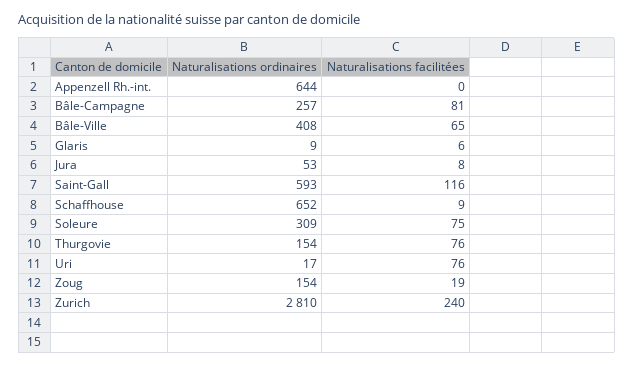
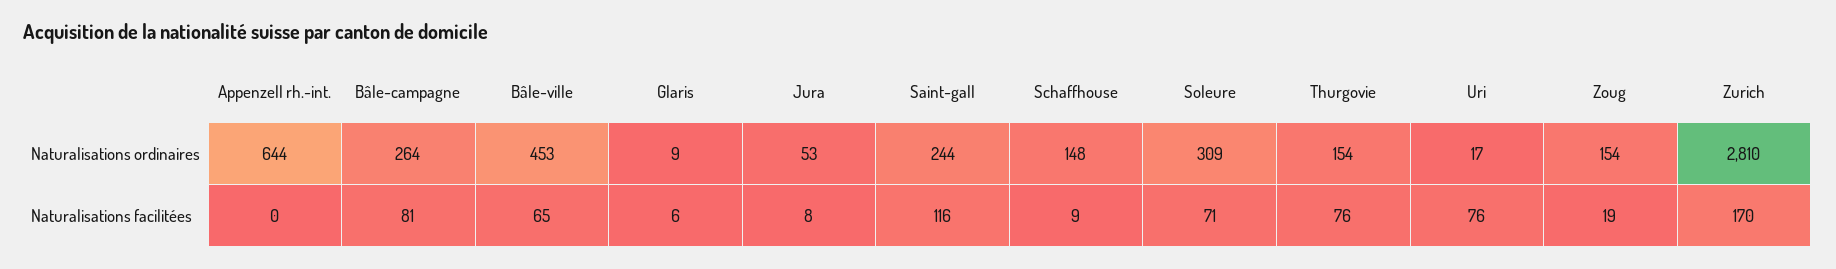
  {
    "Naturalisations ordinaires": {
      "Appenzell Rh.-int.": 644,
-     "Bâle-Campagne": 257,
+     "Bâle-Campagne": 264,
-     "Bâle-Ville": 408,
+     "Bâle-Ville": 453,
      "Glaris": 9,
      "Jura": 53,
-     "Saint-Gall": 593,
+     "Saint-Gall": 244,
-     "Schaffhouse": 652,
+     "Schaffhouse": 148,
      "Soleure": 309,
      "Thurgovie": 154,
      "Uri": 17,
      "Zoug": 154,
      "Zurich": 2810
    },
    "Naturalisations facilitées": {
      "Appenzell Rh.-int.": 0,
      "Bâle-Campagne": 81,
      "Bâle-Ville": 65,
      "Glaris": 6,
      "Jura": 8,
      "Saint-Gall": 116,
      "Schaffhouse": 9,
-     "Soleure": 75,
+     "Soleure": 71,
      "Thurgovie": 76,
      "Uri": 76,
      "Zoug": 19,
-     "Zurich": 240
+     "Zurich": 170
    }
  }

